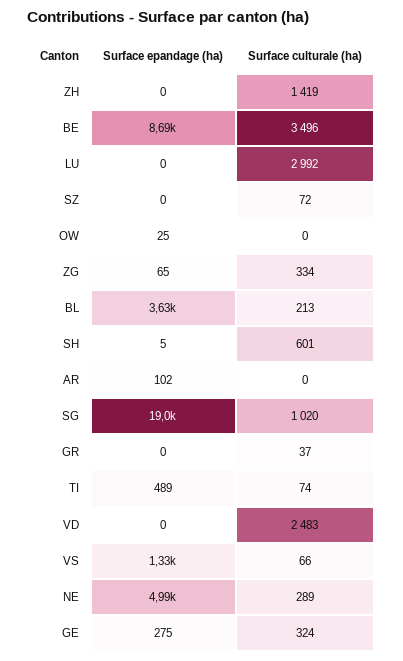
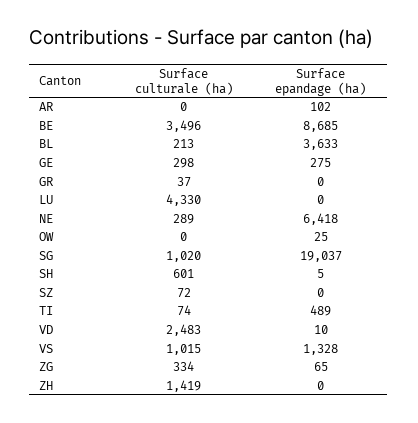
  {
    "Surface epandage (ha)": {
      "ZH": 0,
      "BE": 8685,
      "LU": 0,
      "SZ": 0,
      "OW": 25,
      "ZG": 65,
      "BL": 3633,
      "SH": 5,
      "AR": 102,
      "SG": 19037,
      "GR": 0,
      "TI": 489,
-     "VD": 0,
+     "VD": 10,
      "VS": 1328,
-     "NE": 4990,
+     "NE": 6418,
      "GE": 275
    },
    "Surface culturale (ha)": {
      "ZH": 1419,
      "BE": 3496,
-     "LU": 2992,
+     "LU": 4330,
      "SZ": 72,
      "OW": 0,
      "ZG": 334,
      "BL": 213,
      "SH": 601,
      "AR": 0,
      "SG": 1020,
      "GR": 37,
      "TI": 74,
      "VD": 2483,
-     "VS": 66,
+     "VS": 1015,
      "NE": 289,
-     "GE": 324
+     "GE": 298
    }
  }

